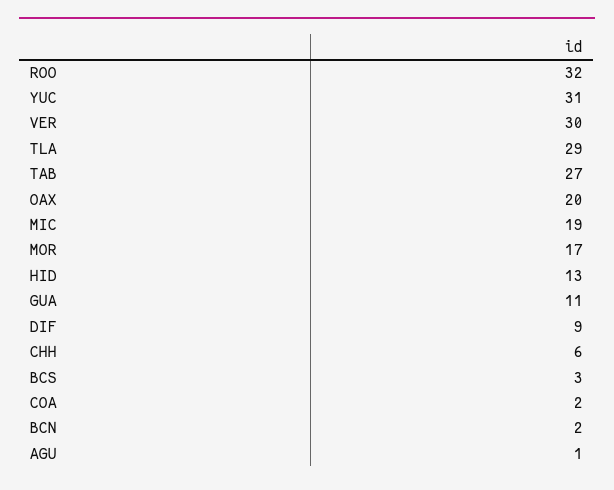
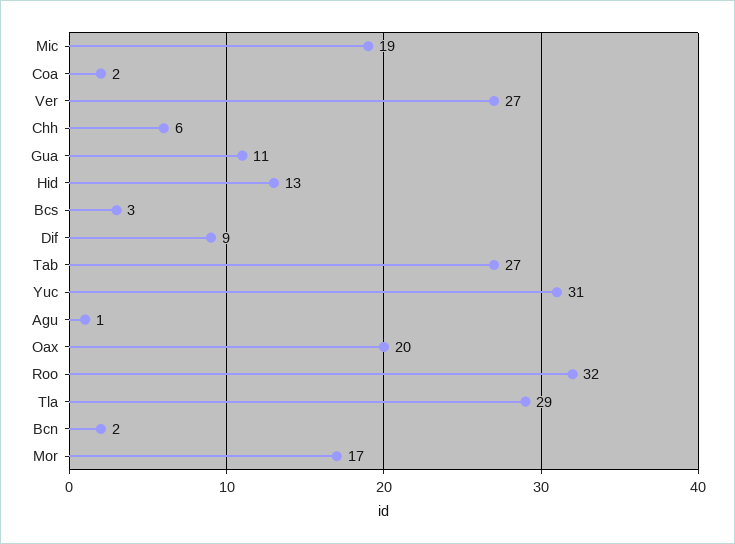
  {
    "ROO": 32,
    "YUC": 31,
-   "VER": 30,
+   "VER": 27,
    "TLA": 29,
    "TAB": 27,
    "OAX": 20,
    "MIC": 19,
    "MOR": 17,
    "HID": 13,
    "GUA": 11,
    "DIF": 9,
    "CHH": 6,
    "BCS": 3,
    "COA": 2,
    "BCN": 2,
    "AGU": 1
  }

